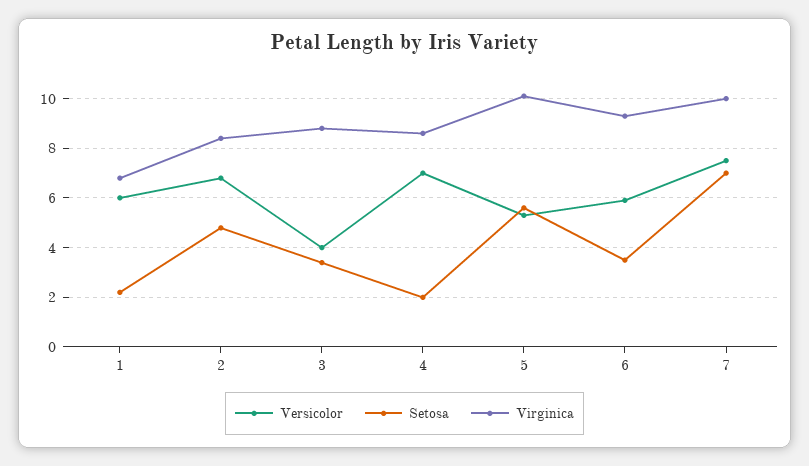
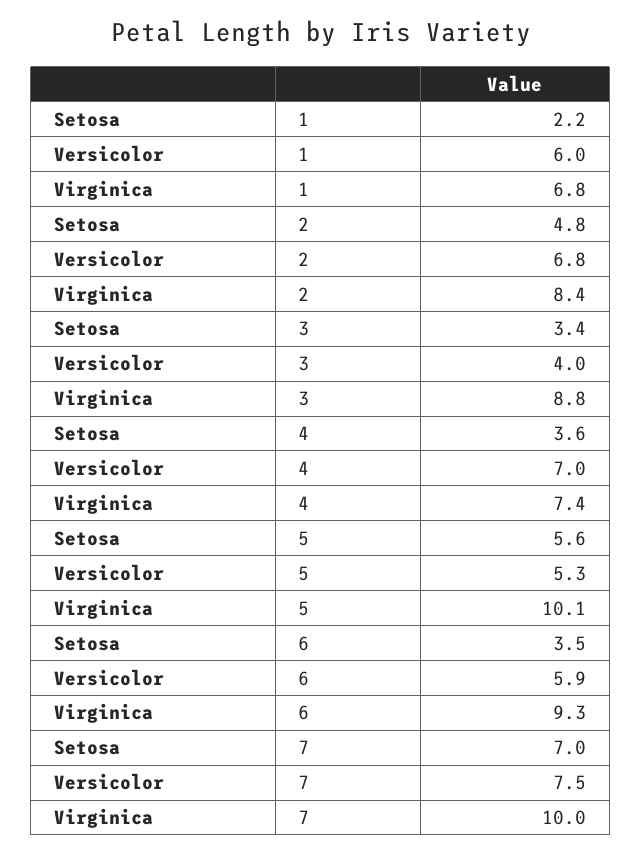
  {
    "Versicolor": {
      "1": 6,
      "2": 6.8,
      "3": 4,
      "4": 7,
      "5": 5.3,
      "6": 5.9,
      "7": 7.5
    },
    "Setosa": {
      "1": 2.2,
      "2": 4.8,
      "3": 3.4,
-     "4": 2,
+     "4": 3.6,
      "5": 5.6,
      "6": 3.5,
      "7": 7
    },
    "Virginica": {
      "1": 6.8,
      "2": 8.4,
      "3": 8.8,
-     "4": 8.5,
+     "4": 7.4,
      "5": 10.1,
      "6": 9.3,
      "7": 10
    }
  }

